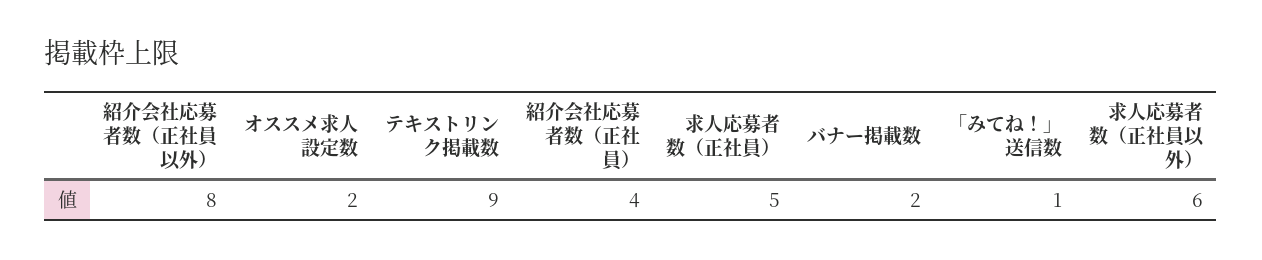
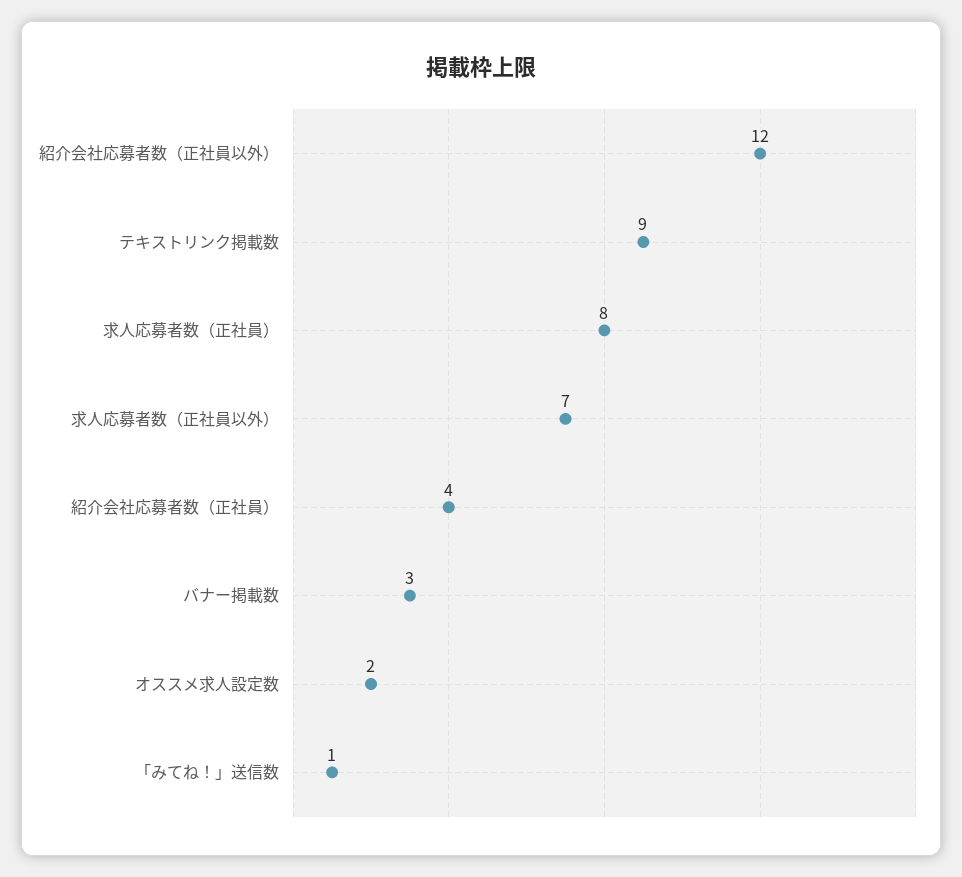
  {
-   "紹介会社応募者数（正社員以外）": 8,
+   "紹介会社応募者数（正社員以外）": 12,
    "オススメ求人設定数": 2,
    "テキストリンク掲載数": 9,
    "紹介会社応募者数（正社員）": 4,
-   "求人応募者数（正社員）": 5,
+   "求人応募者数（正社員）": 8,
-   "バナー掲載数": 2,
+   "バナー掲載数": 3,
    "「みてね！」送信数": 1,
-   "求人応募者数（正社員以外）": 6
+   "求人応募者数（正社員以外）": 7
  }

